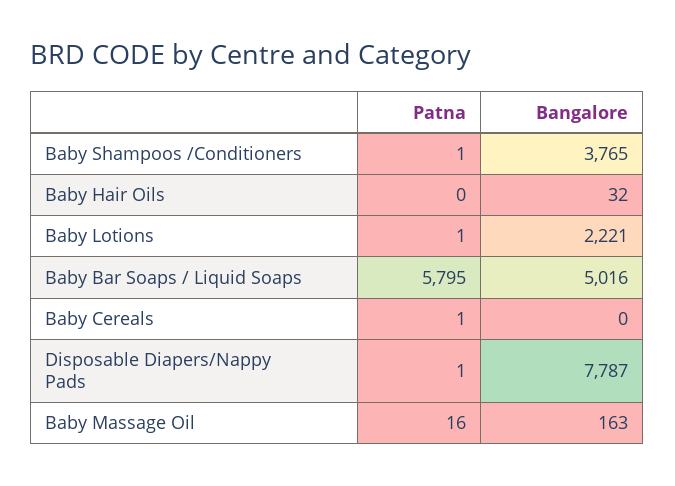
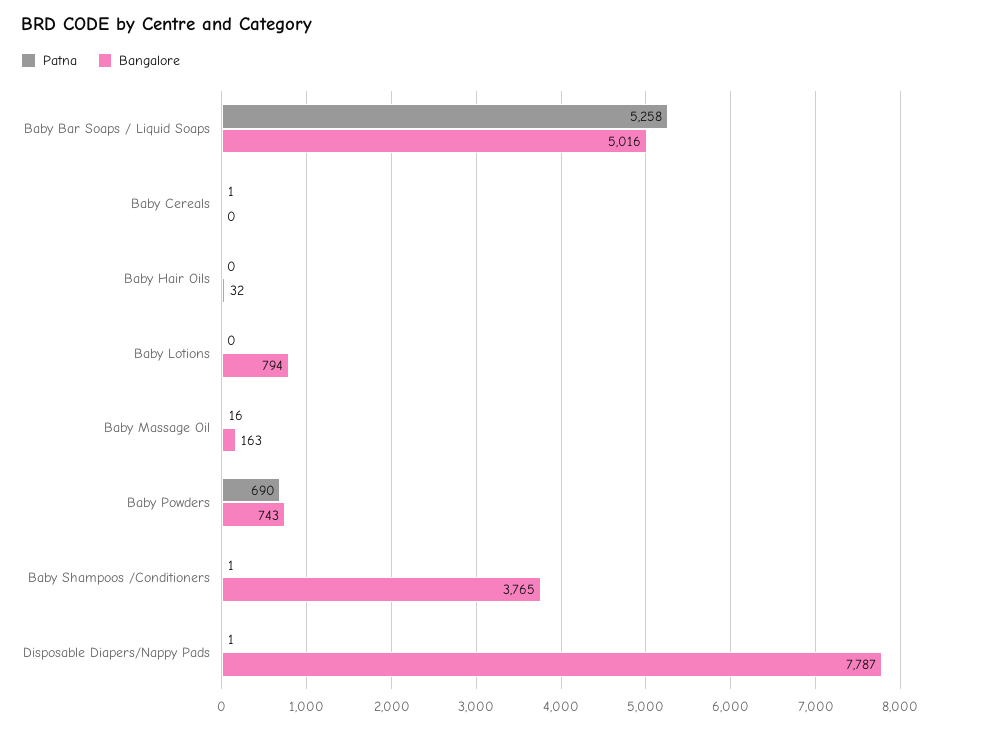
  {
    "Patna": {
      "Baby Shampoos /Conditioners": 1,
      "Baby Hair Oils": 0,
-     "Baby Lotions": 1,
+     "Baby Lotions": 0,
-     "Baby Bar Soaps / Liquid Soaps": 5795,
+     "Baby Bar Soaps / Liquid Soaps": 5258,
      "Baby Cereals": 1,
      "Disposable Diapers/Nappy Pads": 1,
-     "Baby Massage Oil": 16
+     "Baby Massage Oil": 16,
+     "Baby Powders": 690
    },
    "Bangalore": {
      "Baby Shampoos /Conditioners": 3765,
      "Baby Hair Oils": 32,
-     "Baby Lotions": 2221,
+     "Baby Lotions": 794,
      "Baby Bar Soaps / Liquid Soaps": 5016,
      "Baby Cereals": 0,
      "Disposable Diapers/Nappy Pads": 7787,
-     "Baby Massage Oil": 163
+     "Baby Massage Oil": 163,
+     "Baby Powders": 743
    }
  }

